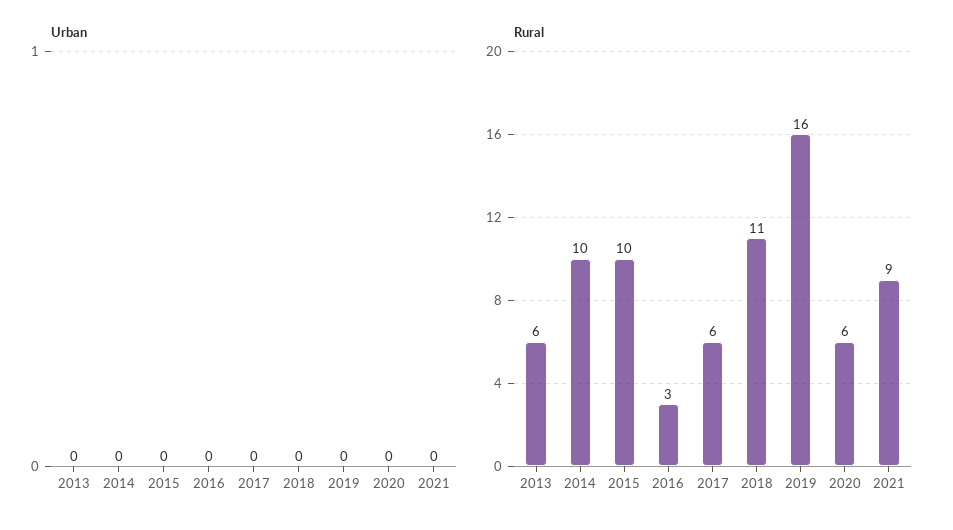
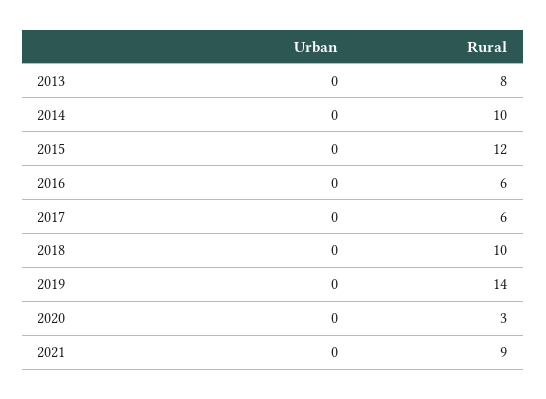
  {
    "Urban": {
      "2013": 0,
      "2014": 0,
      "2015": 0,
      "2016": 0,
      "2017": 0,
      "2018": 0,
      "2019": 0,
      "2020": 0,
      "2021": 0
    },
    "Rural": {
-     "2013": 6,
+     "2013": 8,
      "2014": 10,
-     "2015": 10,
+     "2015": 12,
-     "2016": 3,
+     "2016": 6,
      "2017": 6,
-     "2018": 11,
+     "2018": 10,
-     "2019": 16,
+     "2019": 14,
-     "2020": 6,
+     "2020": 3,
      "2021": 9
    }
  }

